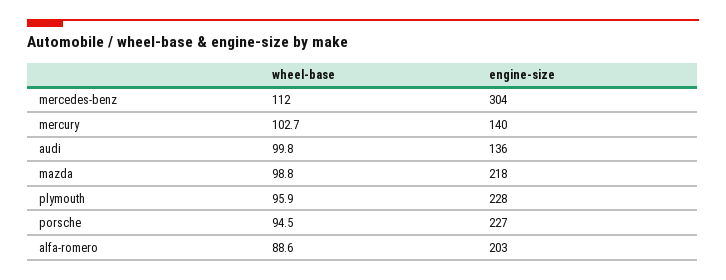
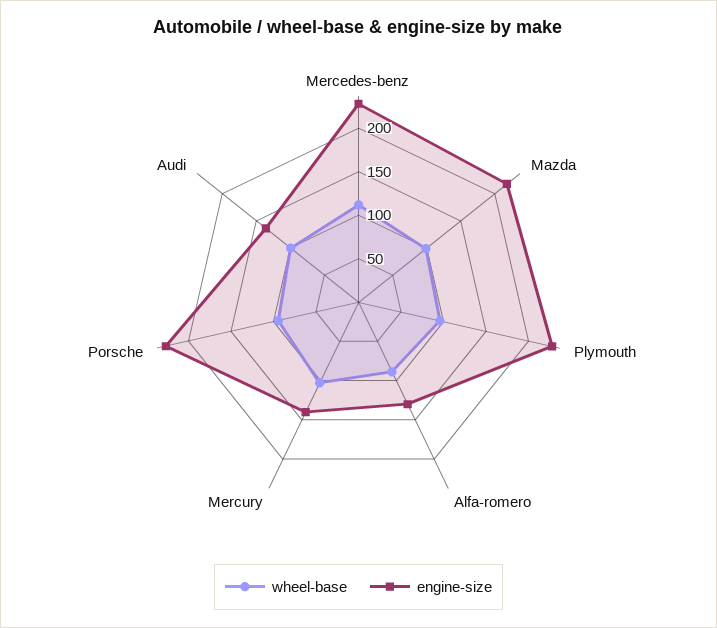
  {
    "wheel-base": {
      "mercedes-benz": 112,
      "mercury": 102.7,
      "audi": 99.8,
      "mazda": 98.8,
      "plymouth": 95.9,
      "porsche": 94.5,
      "alfa-romero": 88.6
    },
    "engine-size": {
-     "mercedes-benz": 304,
+     "mercedes-benz": 230,
      "mercury": 140,
      "audi": 136,
      "mazda": 218,
      "plymouth": 228,
      "porsche": 227,
-     "alfa-romero": 203
+     "alfa-romero": 130
    }
  }

